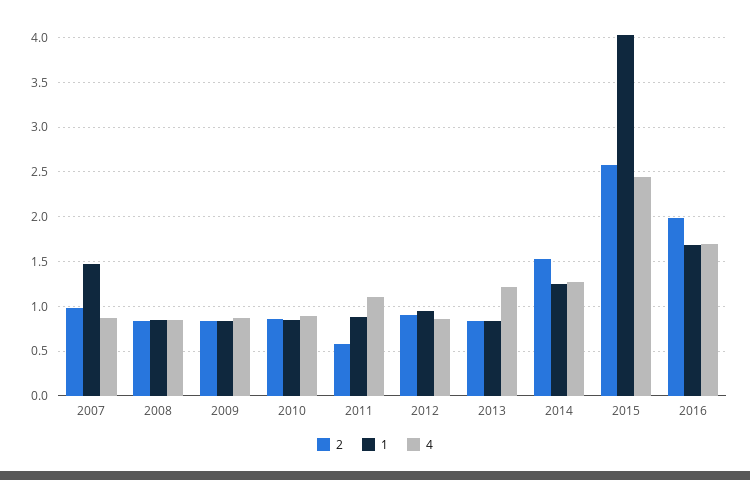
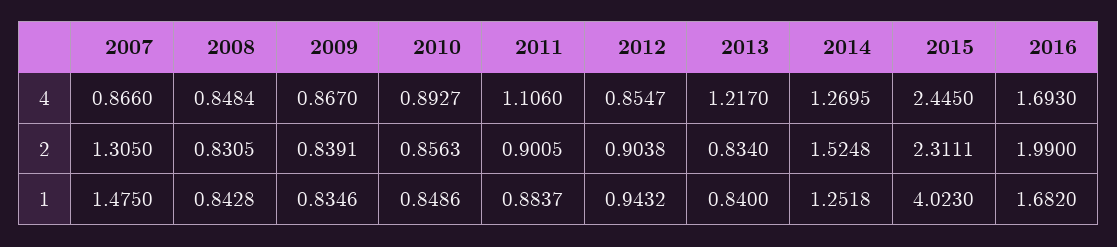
  {
    "2": {
-     "2007": 1,
+     "2007": 1.305,
      "2008": 0.8305,
      "2009": 0.8391,
      "2010": 0.8563,
-     "2011": 0.6,
+     "2011": 0.9005,
      "2012": 0.9038,
      "2013": 0.834,
      "2014": 1.5248,
-     "2015": 2.6,
+     "2015": 2.3111,
      "2016": 1.99
    },
    "1": {
      "2007": 1.475,
      "2008": 0.8428,
      "2009": 0.8346,
      "2010": 0.8486,
      "2011": 0.8837,
      "2012": 0.9432,
      "2013": 0.84,
      "2014": 1.2518,
      "2015": 4.023,
      "2016": 1.682
    },
    "4": {
      "2007": 0.866,
      "2008": 0.8484,
      "2009": 0.867,
      "2010": 0.8927,
      "2011": 1.106,
      "2012": 0.8547,
      "2013": 1.217,
      "2014": 1.2695,
      "2015": 2.445,
      "2016": 1.693
    }
  }

